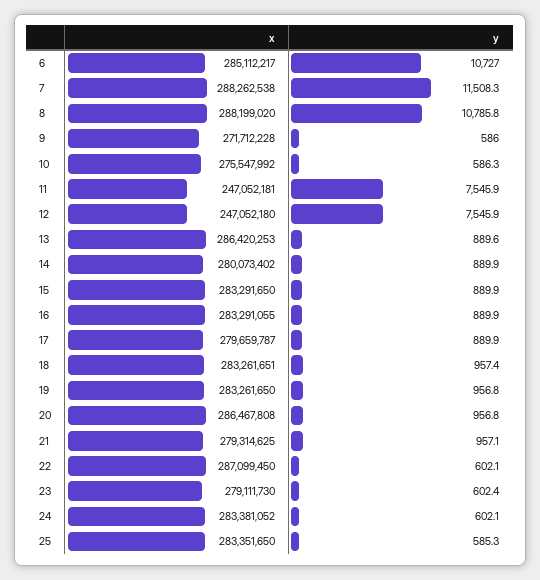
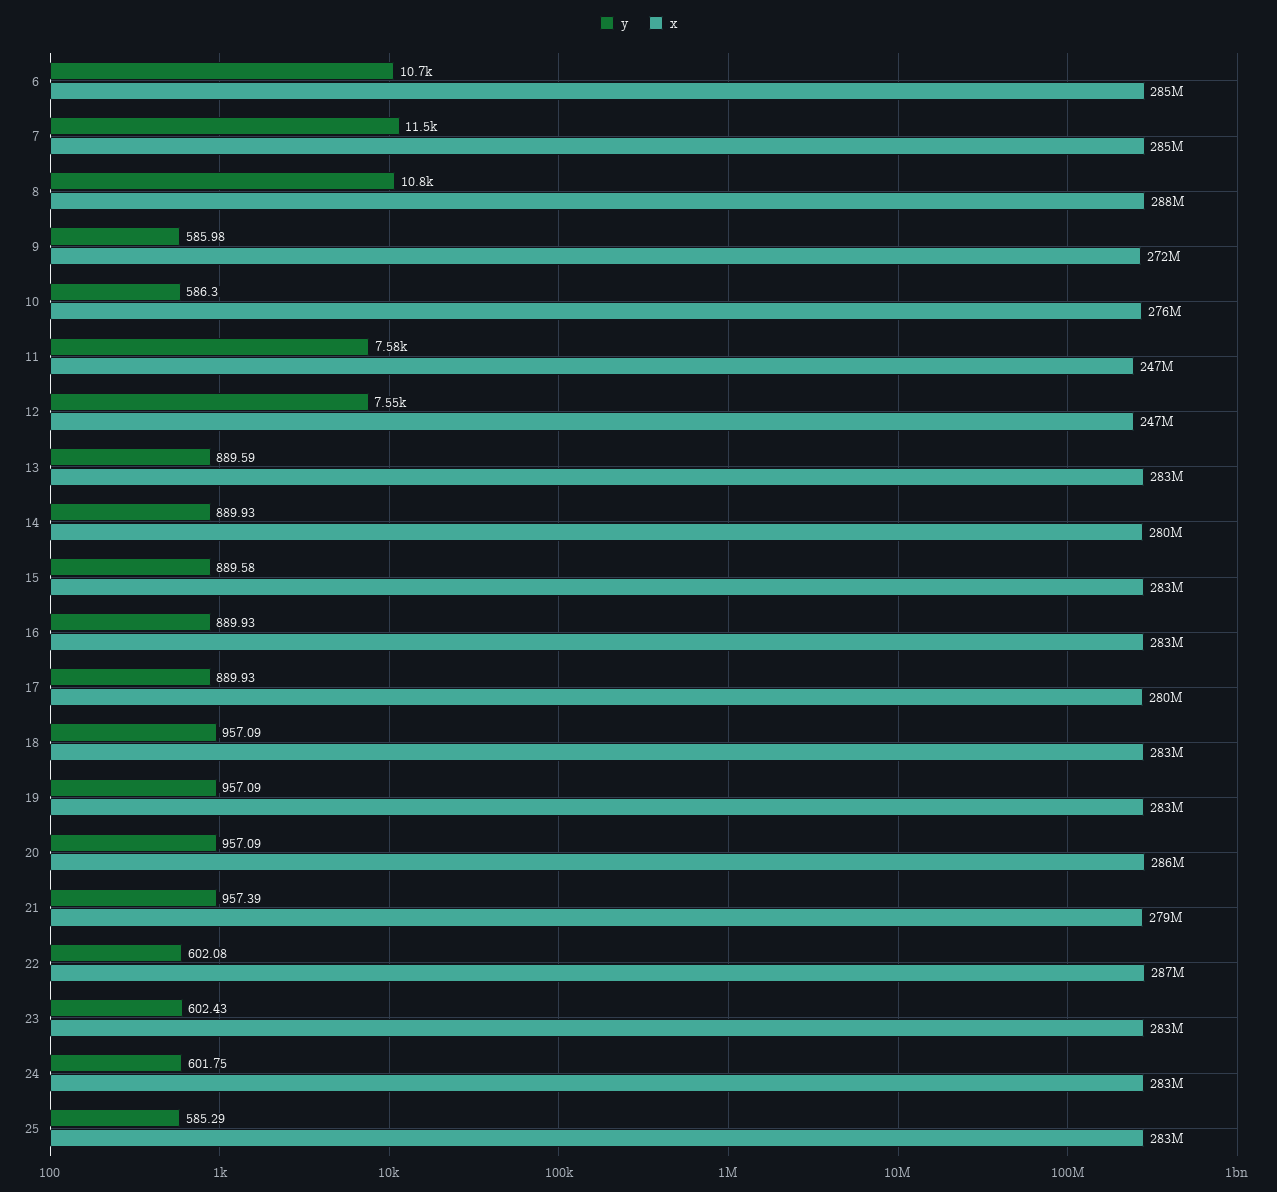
  {
    "x": {
      "6": 285112217,
-     "7": 288262538,
+     "7": 285000000,
      "8": 288199020,
      "9": 271712228,
      "10": 275547992,
      "11": 247052181,
      "12": 247052180,
-     "13": 286420253,
+     "13": 283000000,
      "14": 280073402,
      "15": 283291650,
      "16": 283291055,
      "17": 279659787,
      "18": 283261651,
      "19": 283261650,
      "20": 286467808,
      "21": 279314625,
      "22": 287099450,
-     "23": 279111730,
+     "23": 283000000,
      "24": 283381052,
      "25": 283351650
    },
    "y": {
      "6": 10727,
      "7": 11508.3,
      "8": 10785.8,
      "9": 585.98,
      "10": 586.3,
-     "11": 7545.9,
+     "11": 7580,
      "12": 7545.9,
      "13": 889.59,
      "14": 889.93,
-     "15": 889.9,
+     "15": 889.58,
      "16": 889.93,
      "17": 889.93,
-     "18": 957.4,
+     "18": 957.09,
-     "19": 956.8,
+     "19": 957.09,
-     "20": 956.8,
+     "20": 957.09,
-     "21": 957.1,
+     "21": 957.39,
      "22": 602.08,
      "23": 602.43,
-     "24": 602.1,
+     "24": 601.75,
      "25": 585.29
    }
  }

